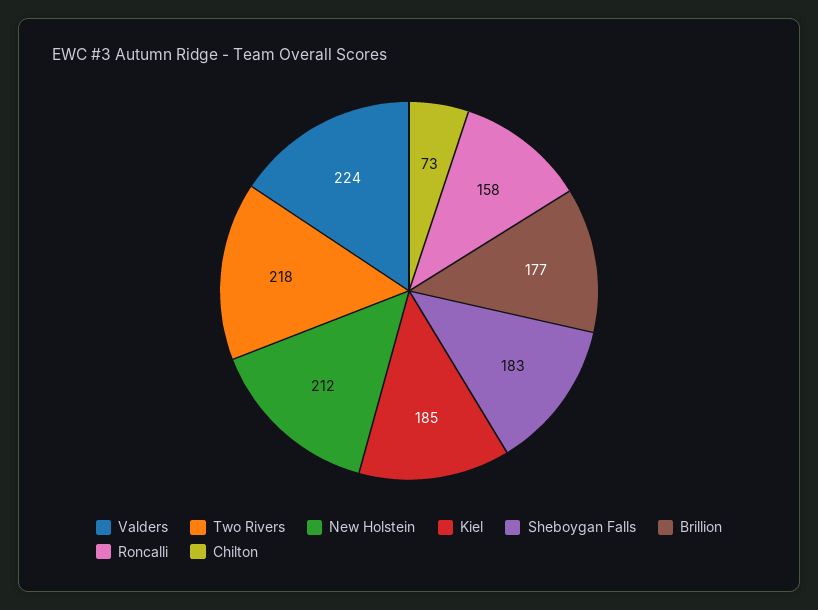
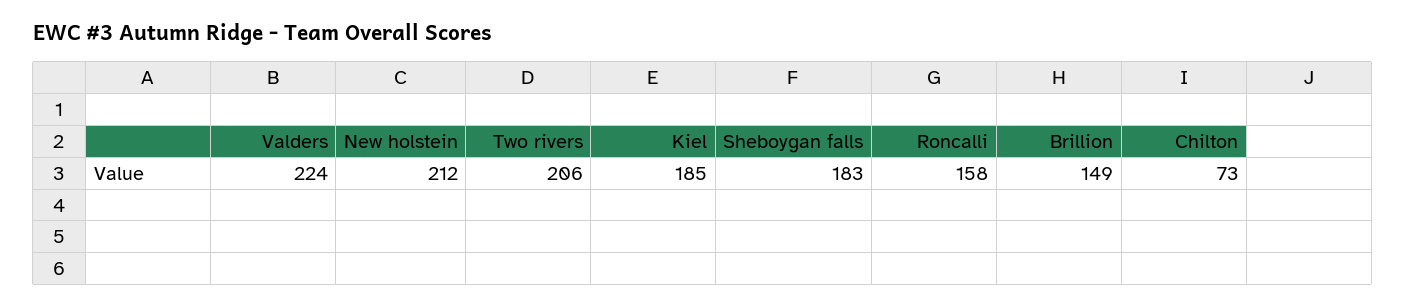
  {
    "Valders": 224,
-   "Two Rivers": 218,
+   "Two Rivers": 206,
    "New Holstein": 212,
    "Kiel": 185,
    "Sheboygan Falls": 183,
-   "Brillion": 177,
+   "Brillion": 149,
    "Roncalli": 158,
    "Chilton": 73
  }

